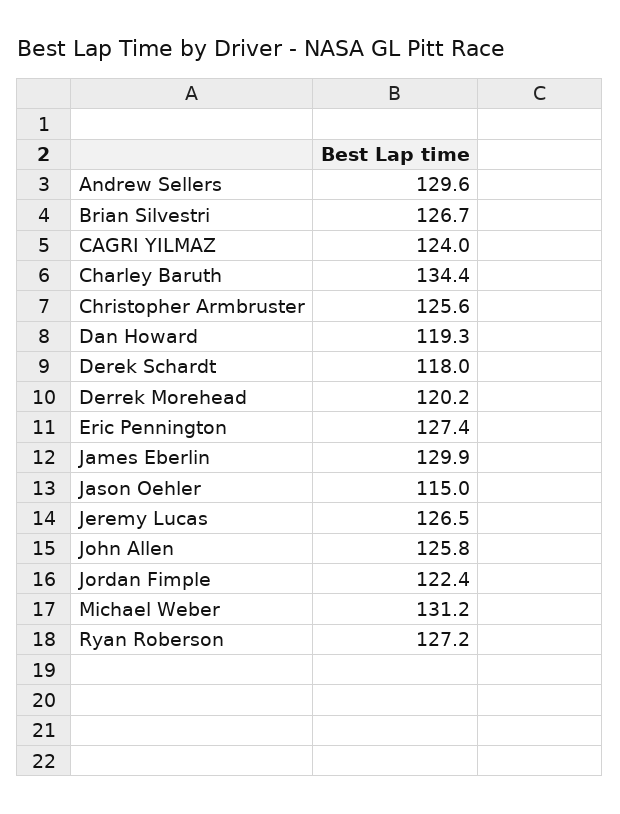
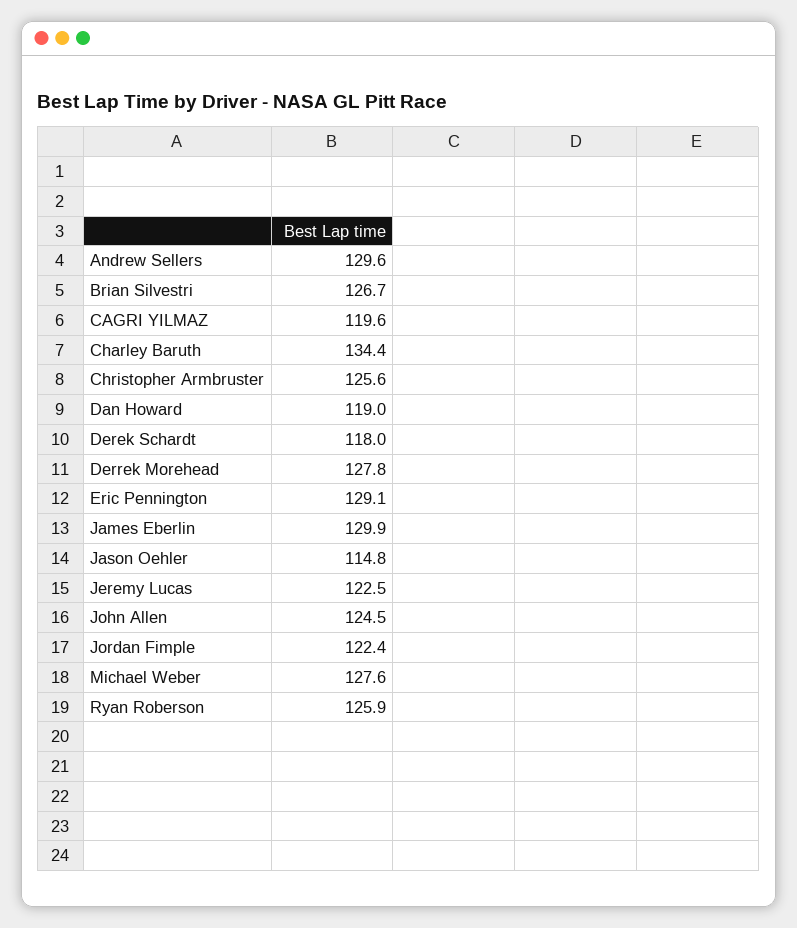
  {
    "Andrew Sellers": 129.6,
    "Brian Silvestri": 126.7,
-   "CAGRI YILMAZ": 124,
+   "CAGRI YILMAZ": 119.6,
    "Charley Baruth": 134.4,
    "Christopher Armbruster": 125.6,
-   "Dan Howard": 119.3,
+   "Dan Howard": 119,
    "Derek Schardt": 118,
-   "Derrek Morehead": 120.2,
+   "Derrek Morehead": 127.8,
-   "Eric Pennington": 127.4,
+   "Eric Pennington": 129.1,
    "James Eberlin": 129.9,
-   "Jason Oehler": 115,
+   "Jason Oehler": 114.8,
-   "Jeremy Lucas": 126.5,
+   "Jeremy Lucas": 122.5,
-   "John Allen": 125.8,
+   "John Allen": 124.5,
    "Jordan Fimple": 122.4,
-   "Michael Weber": 131.2,
+   "Michael Weber": 127.6,
-   "Ryan Roberson": 127.2
+   "Ryan Roberson": 125.9
  }

